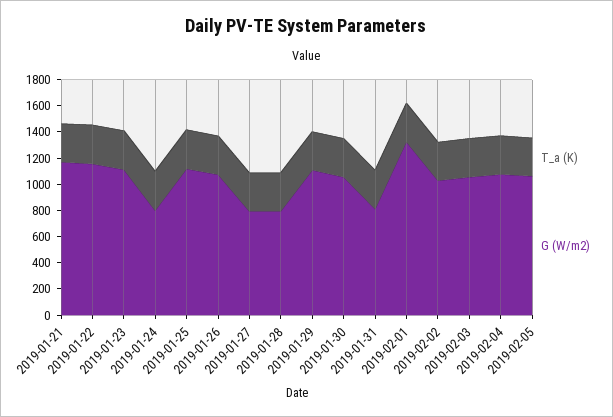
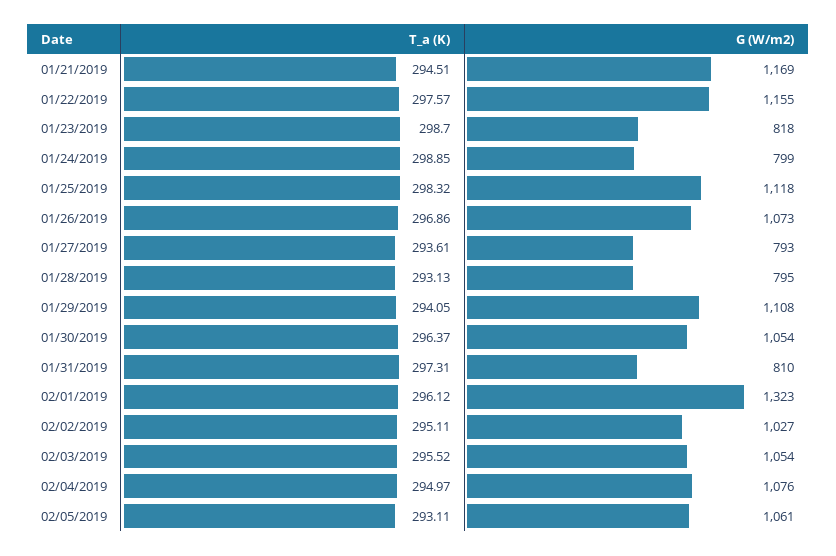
  {
    "T_a (K)": {
      "2019-01-21": 294.51,
      "2019-01-22": 297.57,
      "2019-01-23": 298.7,
      "2019-01-24": 298.85,
      "2019-01-25": 298.32,
      "2019-01-26": 296.86,
      "2019-01-27": 293.61,
      "2019-01-28": 293.13,
      "2019-01-29": 294.05,
      "2019-01-30": 296.37,
      "2019-01-31": 297.31,
      "2019-02-01": 296.12,
      "2019-02-02": 295.11,
      "2019-02-03": 295.52,
      "2019-02-04": 294.97,
      "2019-02-05": 293.11
    },
    "G (W/m2)": {
      "2019-01-21": 1169,
      "2019-01-22": 1155,
-     "2019-01-23": 1100,
+     "2019-01-23": 818,
      "2019-01-24": 799,
      "2019-01-25": 1118,
      "2019-01-26": 1073,
      "2019-01-27": 793,
      "2019-01-28": 795,
      "2019-01-29": 1108,
      "2019-01-30": 1054,
      "2019-01-31": 810,
      "2019-02-01": 1323,
      "2019-02-02": 1027,
      "2019-02-03": 1054,
      "2019-02-04": 1076,
      "2019-02-05": 1061
    }
  }

